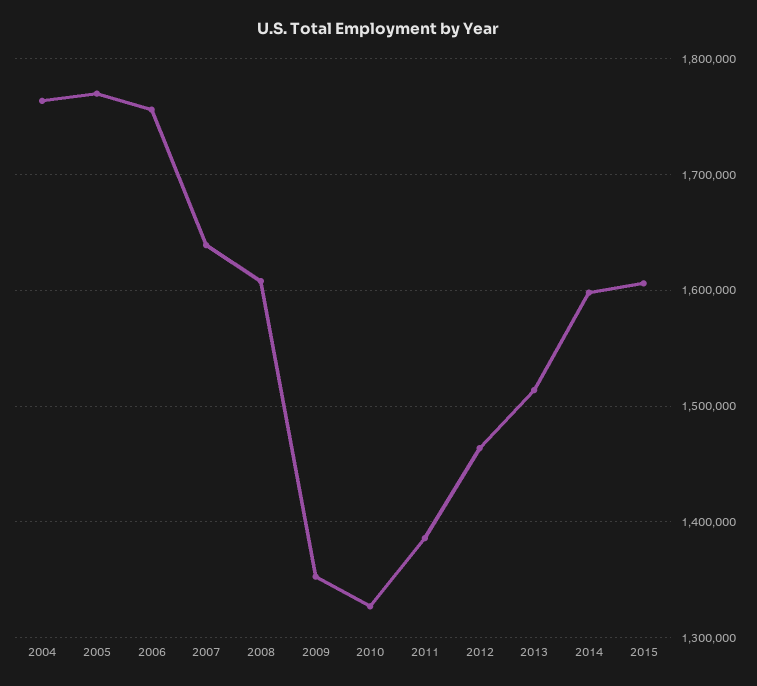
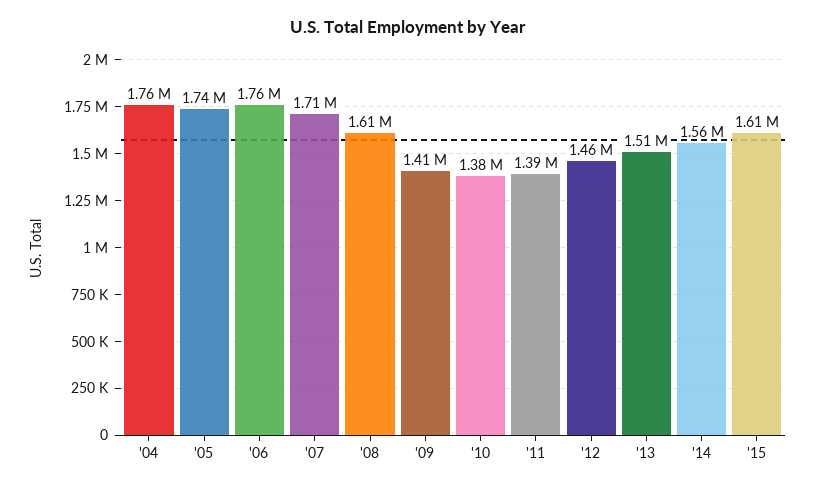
  {
    "2004": 1760000,
-   "2005": 1770000,
+   "2005": 1740000,
    "2006": 1760000,
-   "2007": 1640000,
+   "2007": 1710000,
    "2008": 1610000,
-   "2009": 1350000,
+   "2009": 1410000,
-   "2010": 1330000,
+   "2010": 1380000,
    "2011": 1390000,
    "2012": 1460000,
    "2013": 1510000,
-   "2014": 1600000,
+   "2014": 1560000,
    "2015": 1610000
  }

